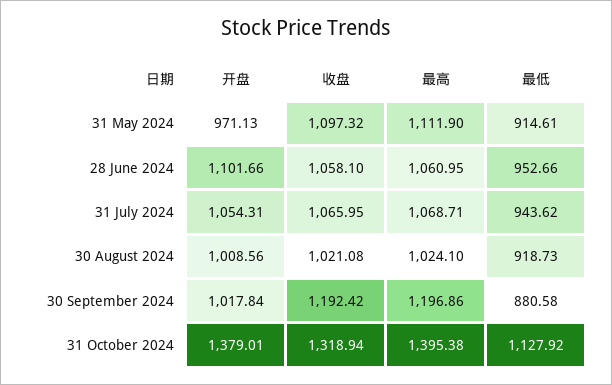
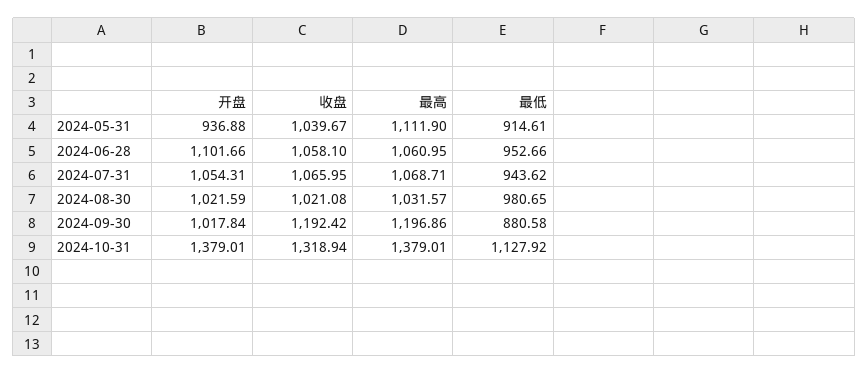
  {
    "开盘": {
-     "31 May 2024": 971.13,
+     "31 May 2024": 936.88,
      "28 June 2024": 1101.66,
      "31 July 2024": 1054.31,
-     "30 August 2024": 1008.56,
+     "30 August 2024": 1021.59,
      "30 September 2024": 1017.84,
      "31 October 2024": 1379.01
    },
    "收盘": {
-     "31 May 2024": 1097.32,
+     "31 May 2024": 1039.67,
      "28 June 2024": 1058.1,
      "31 July 2024": 1065.95,
      "30 August 2024": 1021.08,
      "30 September 2024": 1192.42,
      "31 October 2024": 1318.94
    },
    "最高": {
      "31 May 2024": 1111.9,
      "28 June 2024": 1060.95,
      "31 July 2024": 1068.71,
-     "30 August 2024": 1024.1,
+     "30 August 2024": 1031.57,
      "30 September 2024": 1196.86,
-     "31 October 2024": 1395.38
+     "31 October 2024": 1379.01
    },
    "最低": {
      "31 May 2024": 914.61,
      "28 June 2024": 952.66,
      "31 July 2024": 943.62,
-     "30 August 2024": 918.73,
+     "30 August 2024": 980.65,
      "30 September 2024": 880.58,
      "31 October 2024": 1127.92
    }
  }

